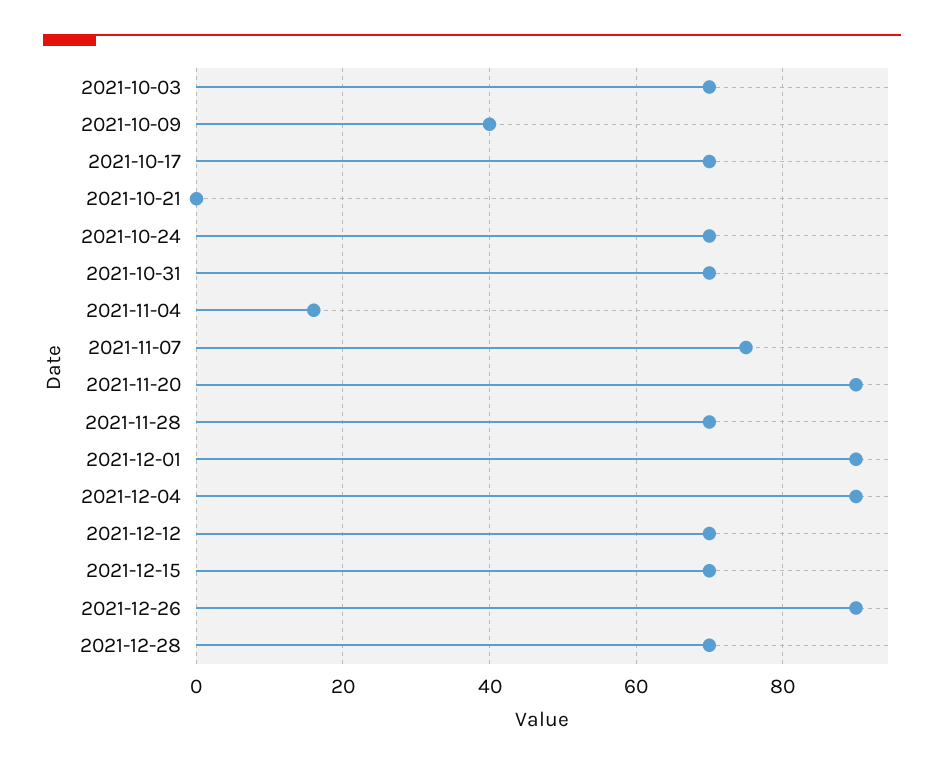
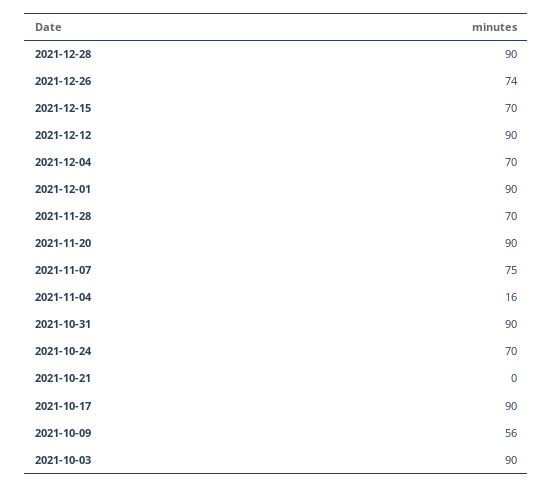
  {
-   "2021-10-03": 70,
+   "2021-10-03": 90,
-   "2021-10-09": 40,
+   "2021-10-09": 56,
-   "2021-10-17": 70,
+   "2021-10-17": 90,
    "2021-10-21": 0,
    "2021-10-24": 70,
-   "2021-10-31": 70,
+   "2021-10-31": 90,
    "2021-11-04": 16,
    "2021-11-07": 75,
    "2021-11-20": 90,
    "2021-11-28": 70,
    "2021-12-01": 90,
-   "2021-12-04": 90,
+   "2021-12-04": 70,
-   "2021-12-12": 70,
+   "2021-12-12": 90,
    "2021-12-15": 70,
-   "2021-12-26": 90,
+   "2021-12-26": 74,
-   "2021-12-28": 70
+   "2021-12-28": 90
  }

